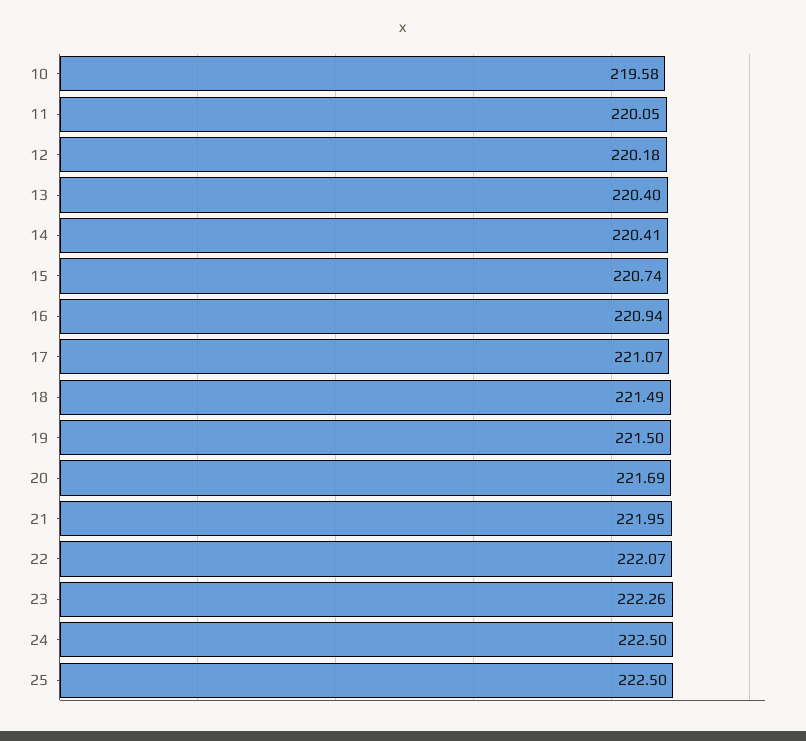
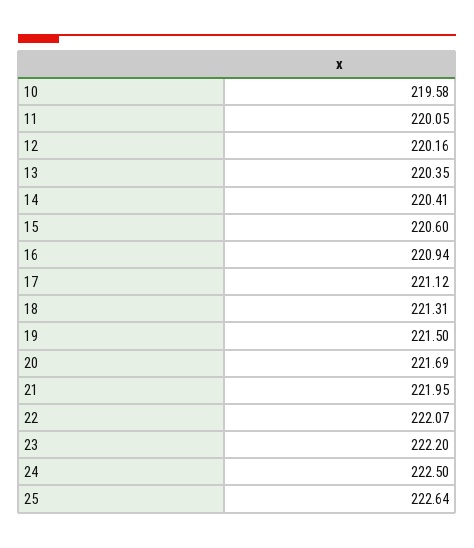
  {
    "10": 219.58,
    "11": 220.05,
-   "12": 220.18,
+   "12": 220.16,
-   "13": 220.4,
+   "13": 220.35,
    "14": 220.41,
-   "15": 220.74,
+   "15": 220.6,
    "16": 220.94,
-   "17": 221.07,
+   "17": 221.12,
-   "18": 221.49,
+   "18": 221.31,
    "19": 221.5,
    "20": 221.69,
    "21": 221.95,
    "22": 222.07,
-   "23": 222.26,
+   "23": 222.2,
    "24": 222.5,
-   "25": 222.5
+   "25": 222.64
  }

